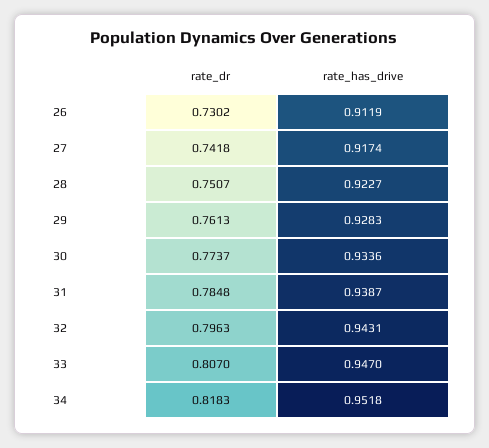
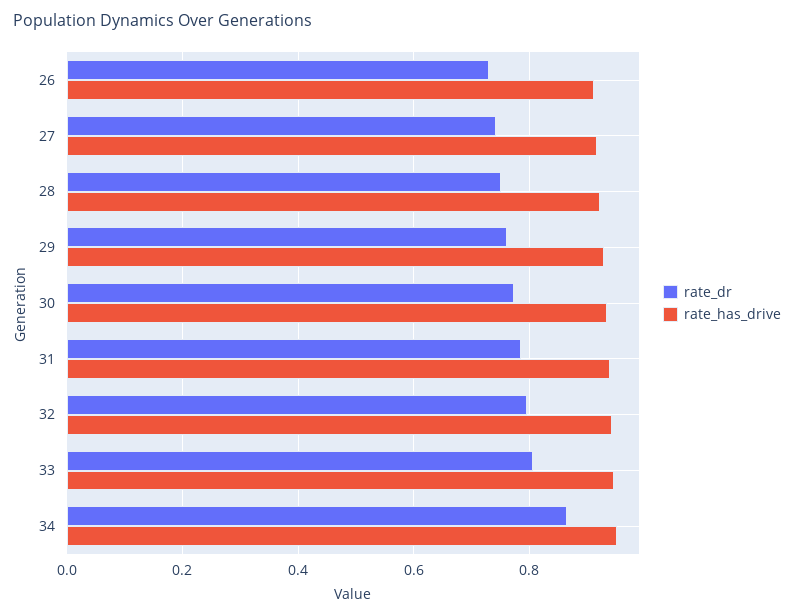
  {
    "rate_dr": {
      "26": 0.7302,
      "27": 0.7418,
      "28": 0.7507,
      "29": 0.7613,
      "30": 0.7737,
      "31": 0.7848,
      "32": 0.7963,
      "33": 0.807,
-     "34": 0.8183
+     "34": 0.86
    },
    "rate_has_drive": {
      "26": 0.9119,
      "27": 0.9174,
      "28": 0.9227,
      "29": 0.9283,
      "30": 0.9336,
      "31": 0.9387,
      "32": 0.9431,
      "33": 0.947,
      "34": 0.9518
    }
  }

